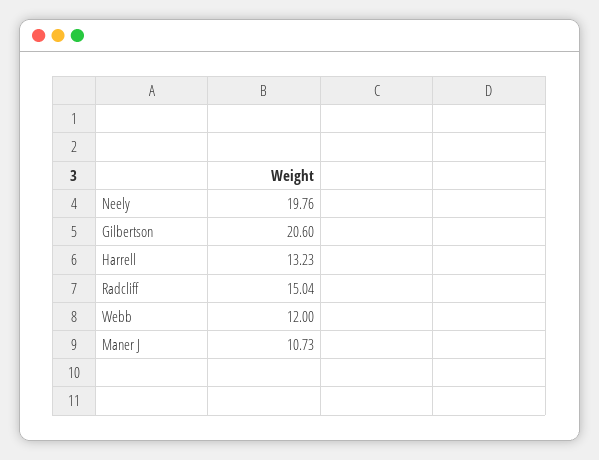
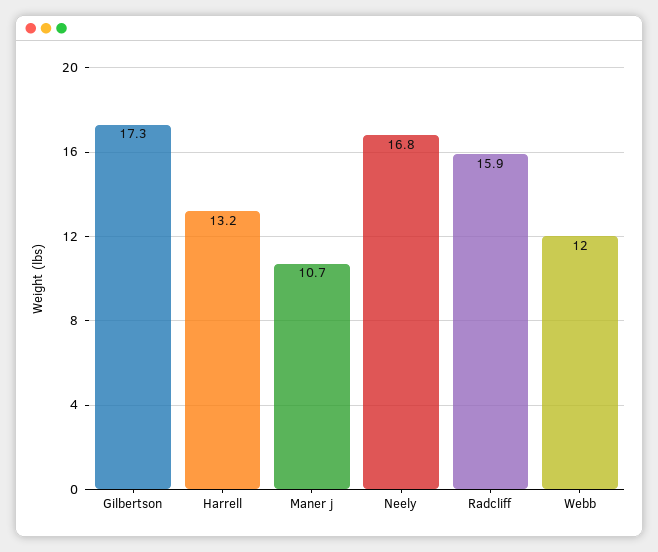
  {
-   "Neely": 19.76,
+   "Neely": 16.8,
-   "Gilbertson": 20.6,
+   "Gilbertson": 17.3,
    "Harrell": 13.23,
-   "Radcliff": 15.04,
+   "Radcliff": 15.9,
    "Webb": 12,
    "Maner J": 10.73
  }

